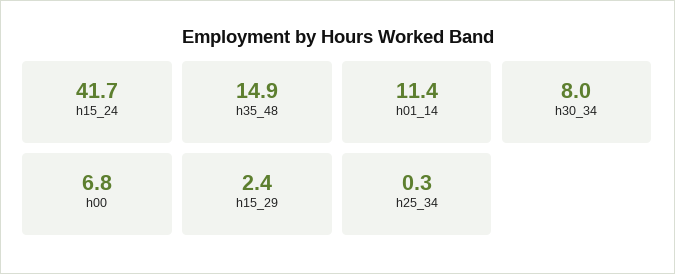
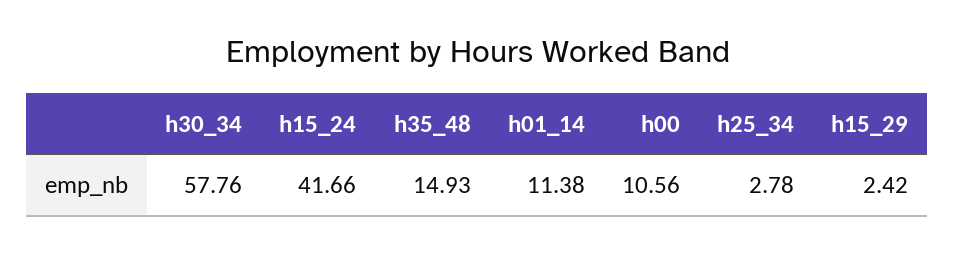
  {
    "h15_24": 41.66,
    "h35_48": 14.93,
    "h01_14": 11.38,
-   "h30_34": 8,
+   "h30_34": 57.76,
-   "h00": 6.8,
+   "h00": 10.56,
    "h15_29": 2.42,
-   "h25_34": 0.3
+   "h25_34": 2.78
  }

